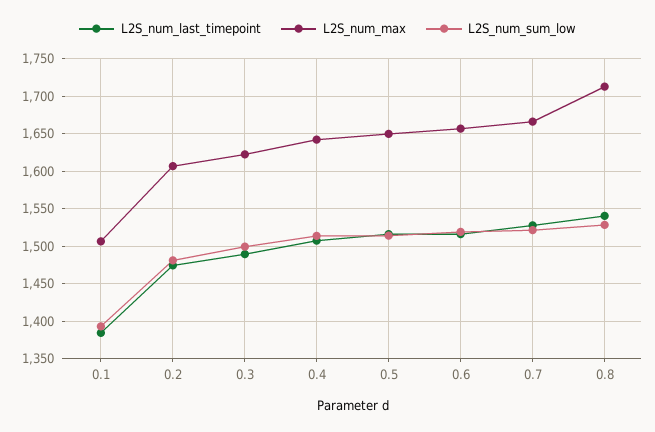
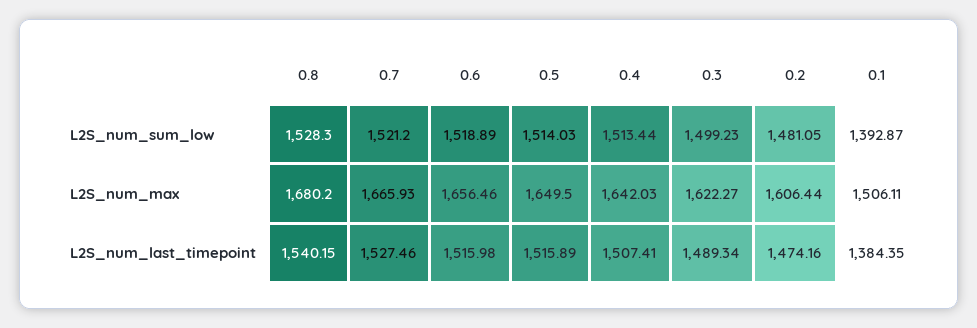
  {
    "L2S_num_last_timepoint": {
      "0.1": 1384.35,
      "0.2": 1474.16,
      "0.3": 1489.34,
      "0.4": 1507.41,
      "0.5": 1515.89,
      "0.6": 1515.98,
      "0.7": 1527.46,
      "0.8": 1540.15
    },
    "L2S_num_max": {
      "0.1": 1506.11,
      "0.2": 1606.44,
      "0.3": 1622.27,
      "0.4": 1642.03,
      "0.5": 1649.5,
      "0.6": 1656.46,
      "0.7": 1665.93,
-     "0.8": 1710
+     "0.8": 1680.2
    },
    "L2S_num_sum_low": {
      "0.1": 1392.87,
      "0.2": 1481.05,
      "0.3": 1499.23,
      "0.4": 1513.44,
      "0.5": 1514.03,
      "0.6": 1518.89,
      "0.7": 1521.2,
      "0.8": 1528.3
    }
  }

